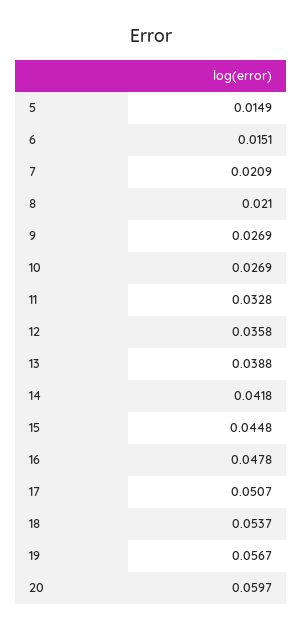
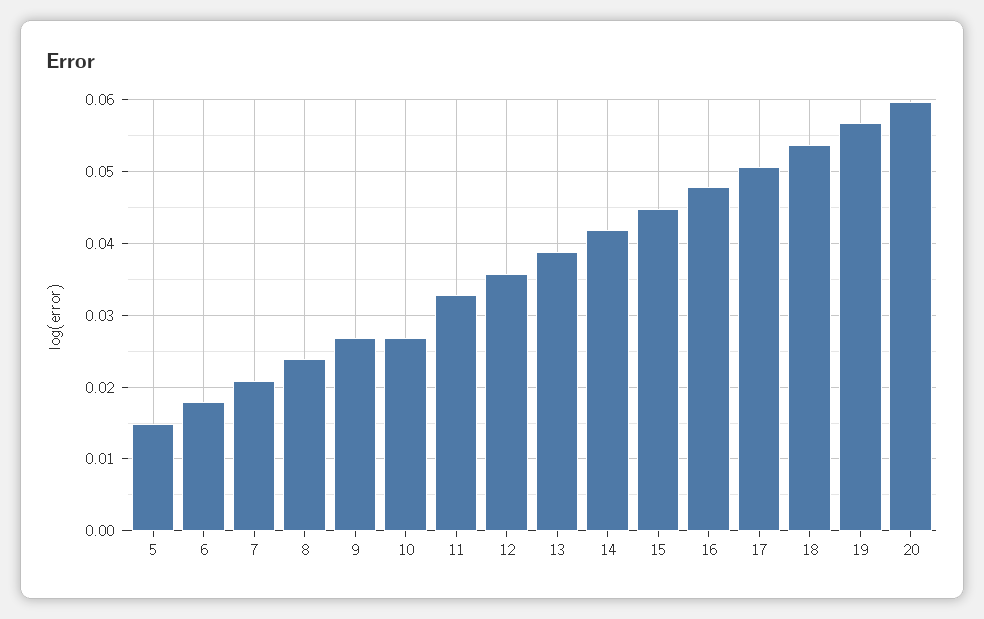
  {
    "5": 0.0149,
-   "6": 0.0151,
+   "6": 0.018,
    "7": 0.0209,
-   "8": 0.021,
+   "8": 0.024,
    "9": 0.0269,
    "10": 0.0269,
    "11": 0.0328,
    "12": 0.0358,
    "13": 0.0388,
    "14": 0.0418,
    "15": 0.0448,
    "16": 0.0478,
    "17": 0.0507,
    "18": 0.0537,
    "19": 0.0567,
    "20": 0.0597
  }

